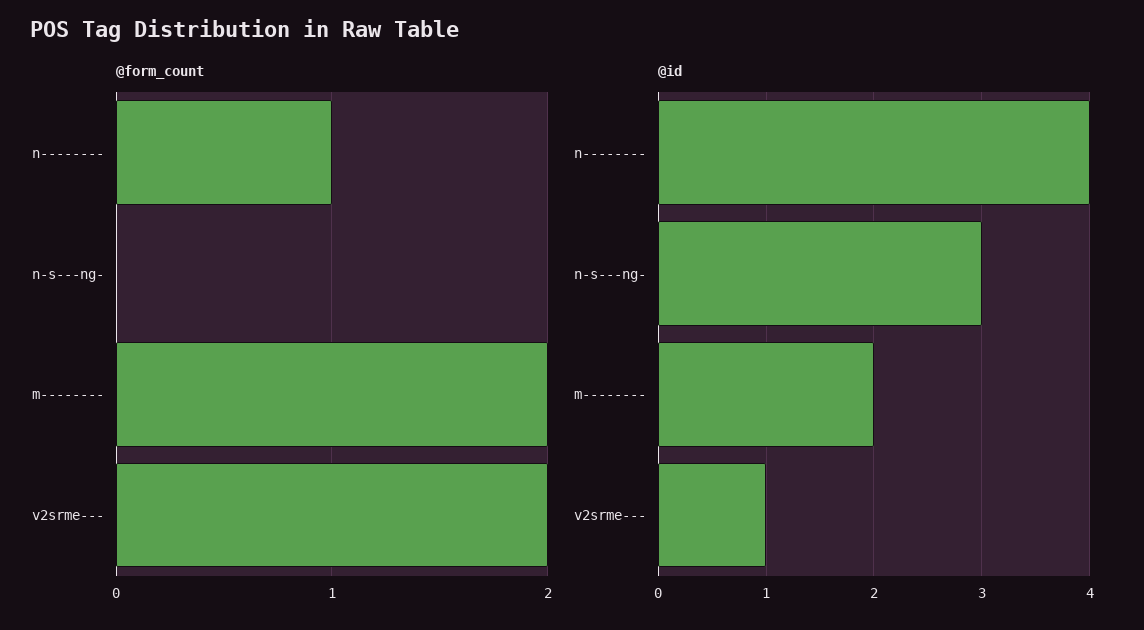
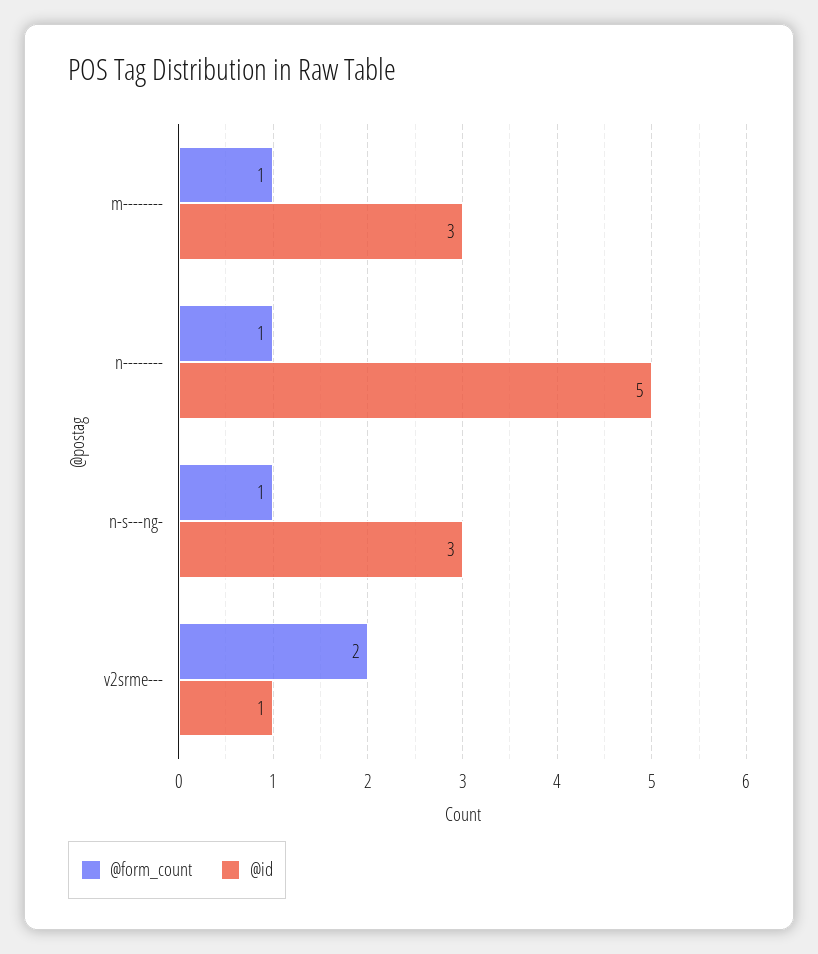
  {
    "@form_count": {
      "n--------": 1,
-     "n-s---ng-": 0,
+     "n-s---ng-": 1,
-     "m--------": 2,
+     "m--------": 1,
      "v2srme---": 2
    },
    "@id": {
-     "n--------": 4,
+     "n--------": 5,
      "n-s---ng-": 3,
-     "m--------": 2,
+     "m--------": 3,
      "v2srme---": 1
    }
  }

